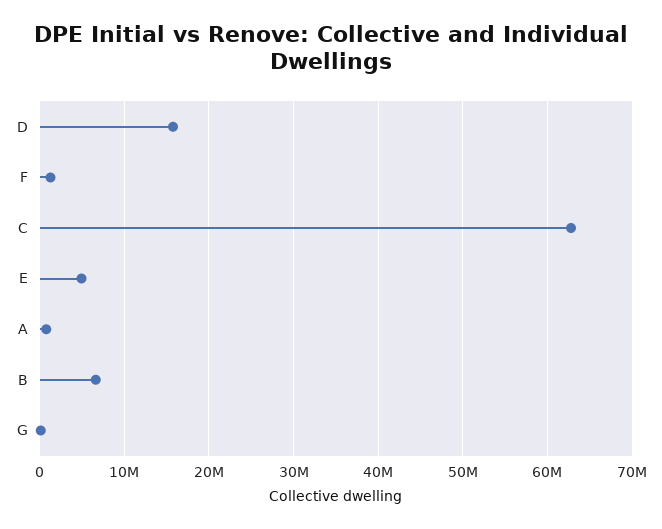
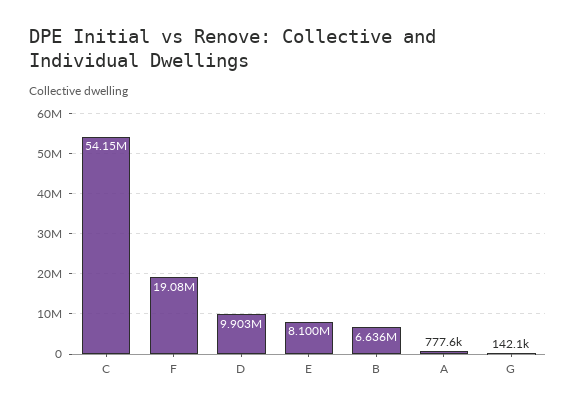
  {
-   "D": 16000000,
+   "D": 9903000,
-   "F": 1000000,
+   "F": 19080000,
-   "C": 63000000,
+   "C": 54150000,
-   "E": 5000000,
+   "E": 8100000,
    "A": 777600,
    "B": 6636000,
    "G": 142100
  }

